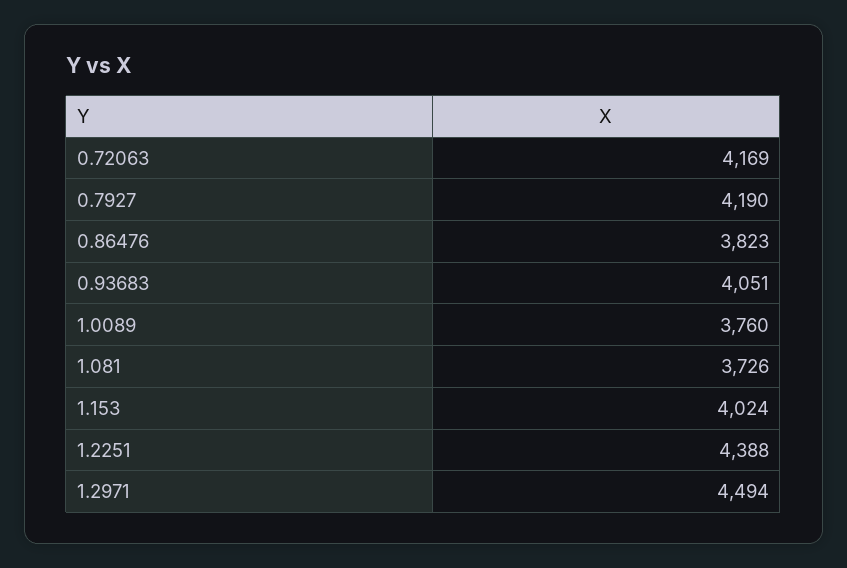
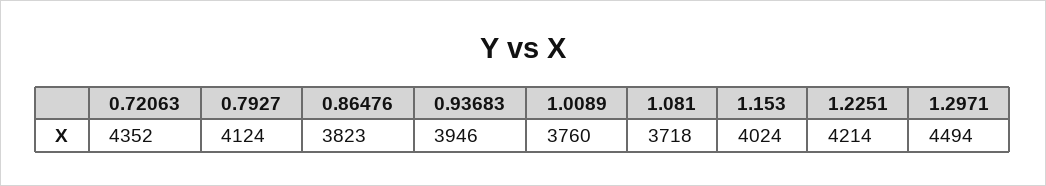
  {
-   "0.72063": 4169,
+   "0.72063": 4352,
-   "0.7927": 4190,
+   "0.7927": 4124,
    "0.86476": 3823,
-   "0.93683": 4051,
+   "0.93683": 3946,
    "1.0089": 3760,
-   "1.081": 3726,
+   "1.081": 3718,
    "1.153": 4024,
-   "1.2251": 4388,
+   "1.2251": 4214,
    "1.2971": 4494
  }

